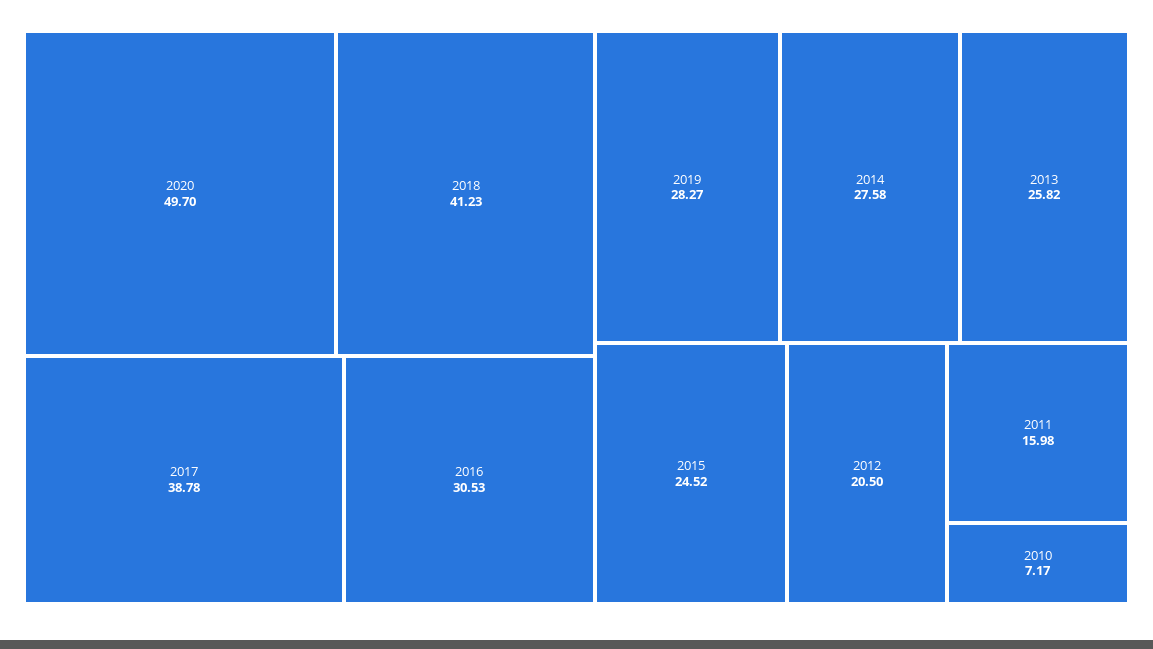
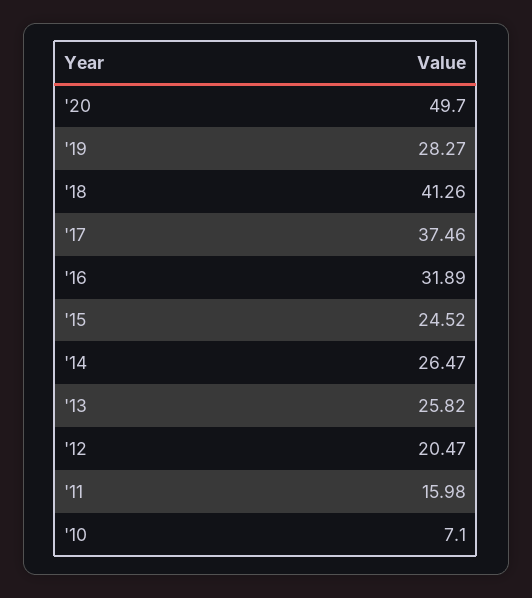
  {
    "2020": 49.7,
-   "2018": 41.23,
+   "2018": 41.26,
-   "2017": 38.78,
+   "2017": 37.46,
-   "2016": 30.53,
+   "2016": 31.89,
    "2019": 28.27,
-   "2014": 27.58,
+   "2014": 26.47,
    "2013": 25.82,
    "2015": 24.52,
-   "2012": 20.5,
+   "2012": 20.47,
    "2011": 15.98,
-   "2010": 7.17
+   "2010": 7.1
  }

